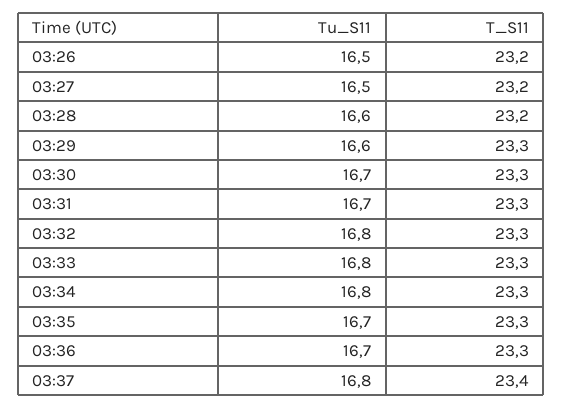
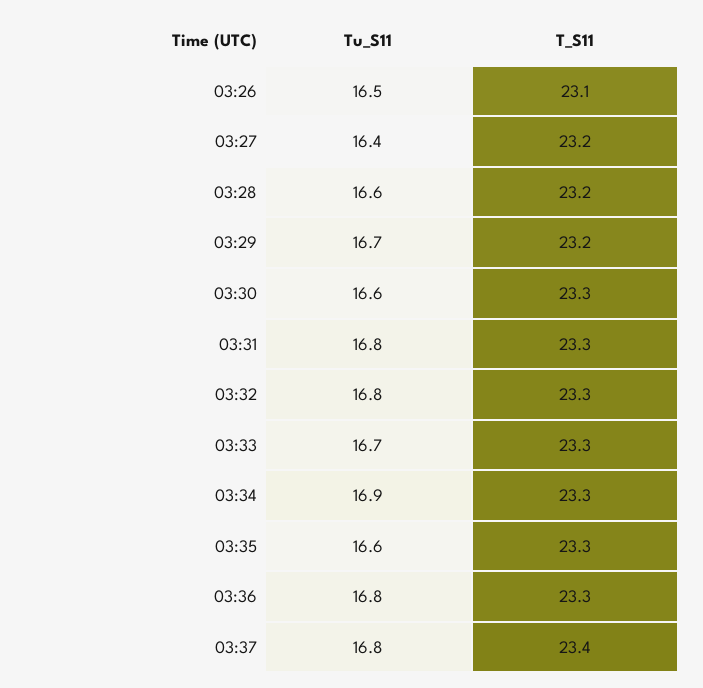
  {
    "Tu_S11": {
      "03:26": 16.5,
-     "03:27": 16.5,
+     "03:27": 16.4,
      "03:28": 16.6,
-     "03:29": 16.6,
+     "03:29": 16.7,
-     "03:30": 16.7,
+     "03:30": 16.6,
-     "03:31": 16.7,
+     "03:31": 16.8,
      "03:32": 16.8,
-     "03:33": 16.8,
+     "03:33": 16.7,
-     "03:34": 16.8,
+     "03:34": 16.9,
-     "03:35": 16.7,
+     "03:35": 16.6,
-     "03:36": 16.7,
+     "03:36": 16.8,
      "03:37": 16.8
    },
    "T_S11": {
-     "03:26": 23.2,
+     "03:26": 23.1,
      "03:27": 23.2,
      "03:28": 23.2,
-     "03:29": 23.3,
+     "03:29": 23.2,
      "03:30": 23.3,
      "03:31": 23.3,
      "03:32": 23.3,
      "03:33": 23.3,
      "03:34": 23.3,
      "03:35": 23.3,
      "03:36": 23.3,
      "03:37": 23.4
    }
  }

